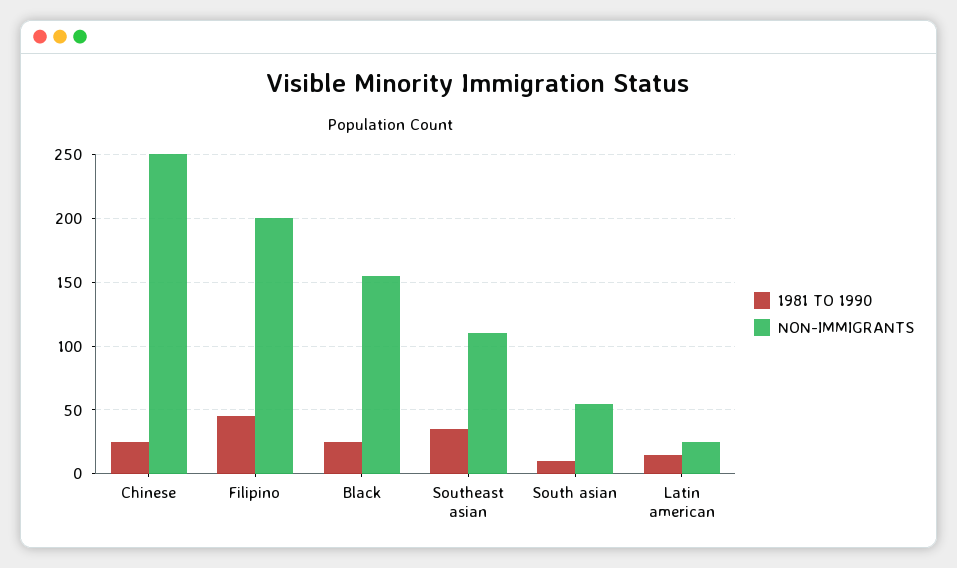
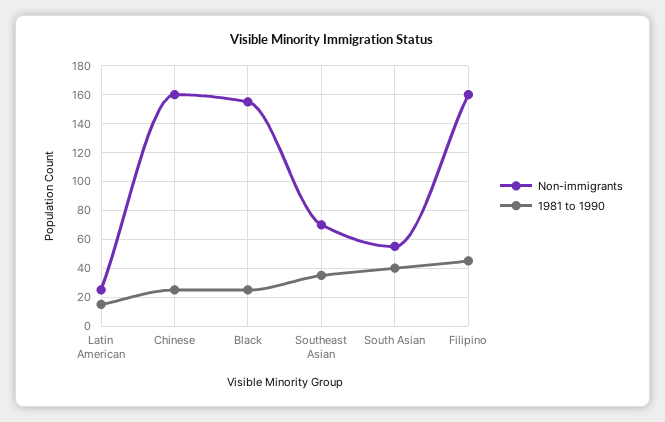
  {
    "1981 TO 1990": {
      "Chinese": 25,
      "Filipino": 45,
      "Black": 25,
      "Southeast asian": 35,
-     "South asian": 10,
+     "South asian": 40,
      "Latin american": 15
    },
    "NON-IMMIGRANTS": {
-     "Chinese": 250,
+     "Chinese": 160,
-     "Filipino": 200,
+     "Filipino": 160,
      "Black": 155,
-     "Southeast asian": 110,
+     "Southeast asian": 70,
      "South asian": 55,
      "Latin american": 25
    }
  }

